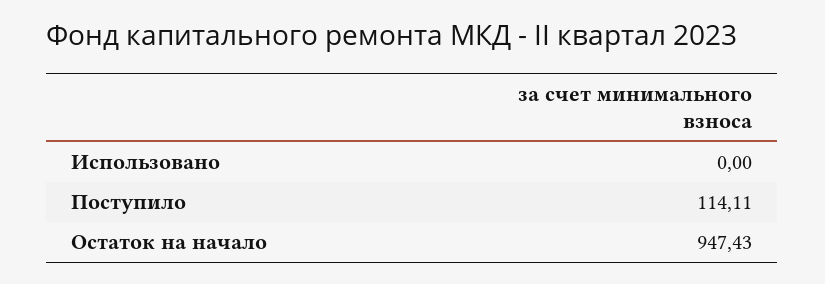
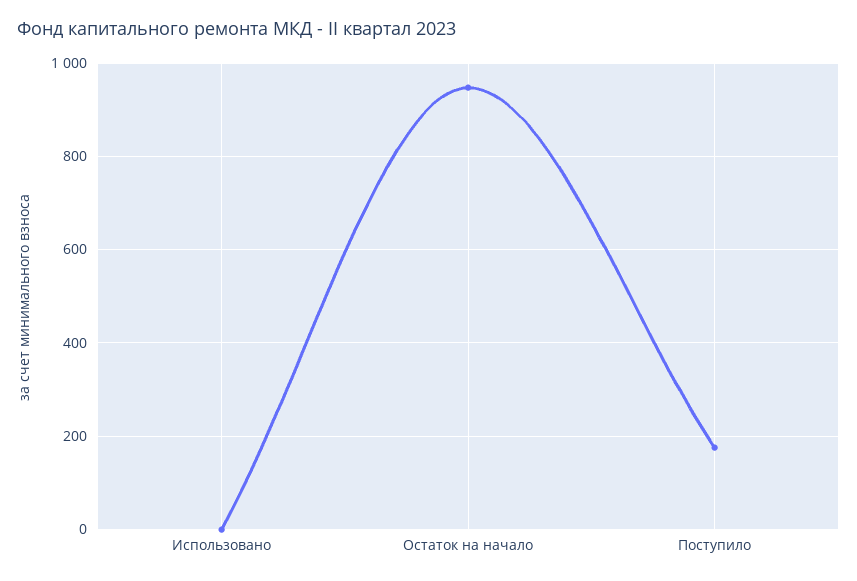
  {
    "Использовано": 0,
-   "Поступило": 114.11,
+   "Поступило": 180,
    "Остаток на начало": 947.43
  }

